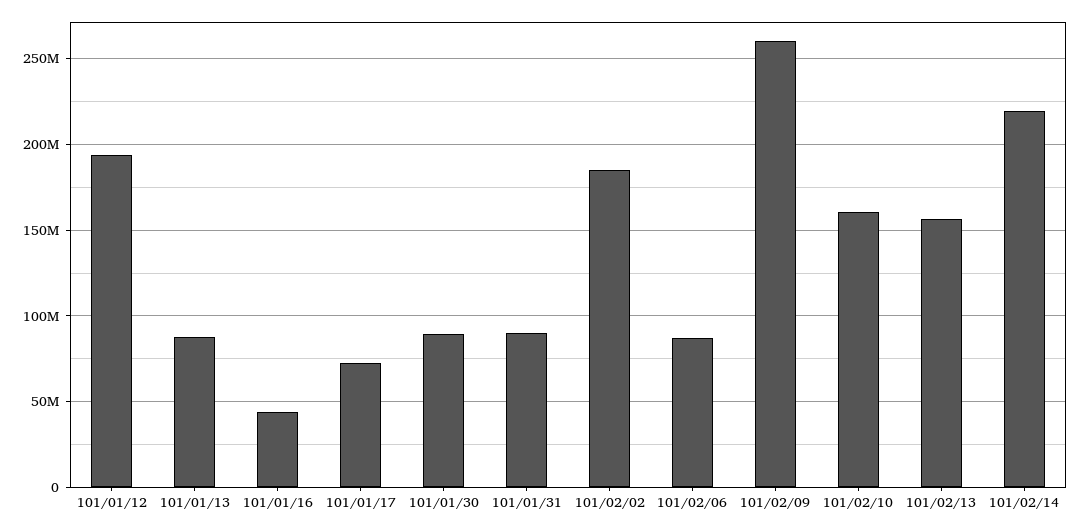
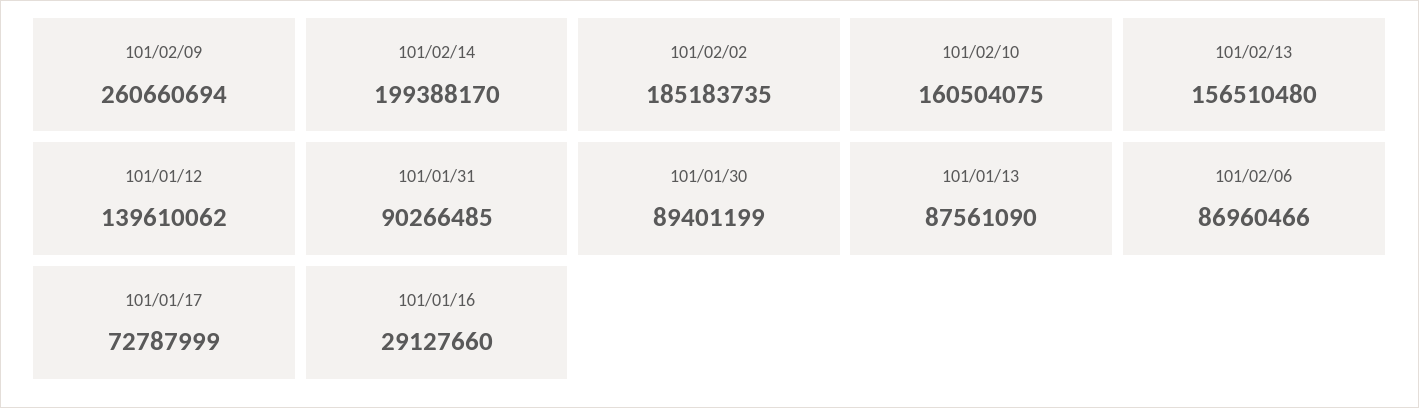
  {
-   "101/01/12": 195000000,
+   "101/01/12": 139610062,
    "101/01/13": 87561090,
-   "101/01/16": 45000000,
+   "101/01/16": 29127660,
    "101/01/17": 72787999,
    "101/01/30": 89401199,
    "101/01/31": 90266485,
    "101/02/02": 185183735,
    "101/02/06": 86960466,
    "101/02/09": 260660694,
    "101/02/10": 160504075,
    "101/02/13": 156510480,
-   "101/02/14": 220000000
+   "101/02/14": 199388170
  }

